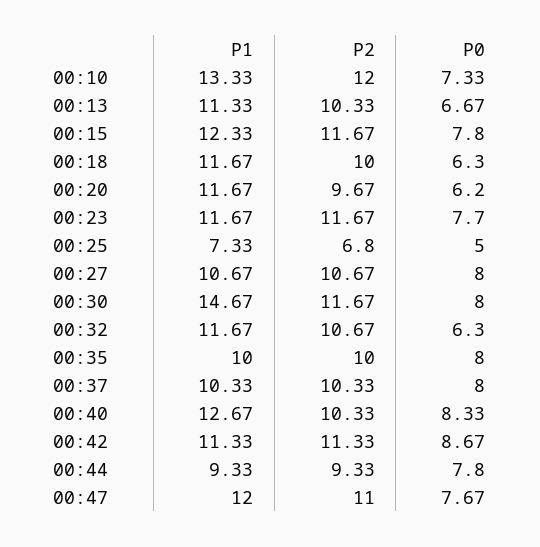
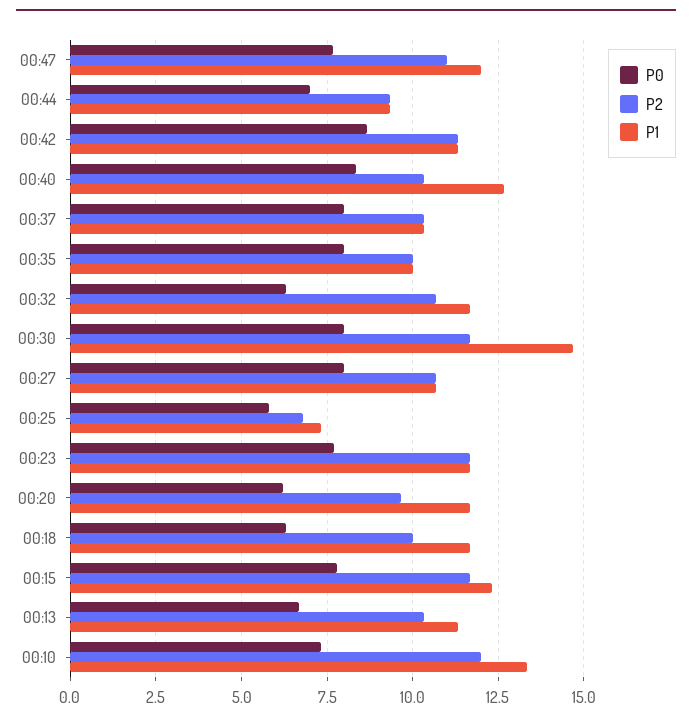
  {
    "P1": {
      "00:10": 13.33,
      "00:13": 11.33,
      "00:15": 12.33,
      "00:18": 11.67,
      "00:20": 11.67,
      "00:23": 11.67,
      "00:25": 7.33,
      "00:27": 10.67,
      "00:30": 14.67,
      "00:32": 11.67,
      "00:35": 10,
      "00:37": 10.33,
      "00:40": 12.67,
      "00:42": 11.33,
      "00:44": 9.33,
      "00:47": 12
    },
    "P2": {
      "00:10": 12,
      "00:13": 10.33,
      "00:15": 11.67,
      "00:18": 10,
      "00:20": 9.67,
      "00:23": 11.67,
      "00:25": 6.8,
      "00:27": 10.67,
      "00:30": 11.67,
      "00:32": 10.67,
      "00:35": 10,
      "00:37": 10.33,
      "00:40": 10.33,
      "00:42": 11.33,
      "00:44": 9.33,
      "00:47": 11
    },
    "P0": {
      "00:10": 7.33,
      "00:13": 6.67,
      "00:15": 7.8,
      "00:18": 6.3,
      "00:20": 6.2,
      "00:23": 7.7,
-     "00:25": 5,
+     "00:25": 5.75,
      "00:27": 8,
      "00:30": 8,
      "00:32": 6.3,
      "00:35": 8,
      "00:37": 8,
      "00:40": 8.33,
      "00:42": 8.67,
-     "00:44": 7.8,
+     "00:44": 7,
      "00:47": 7.67
    }
  }

